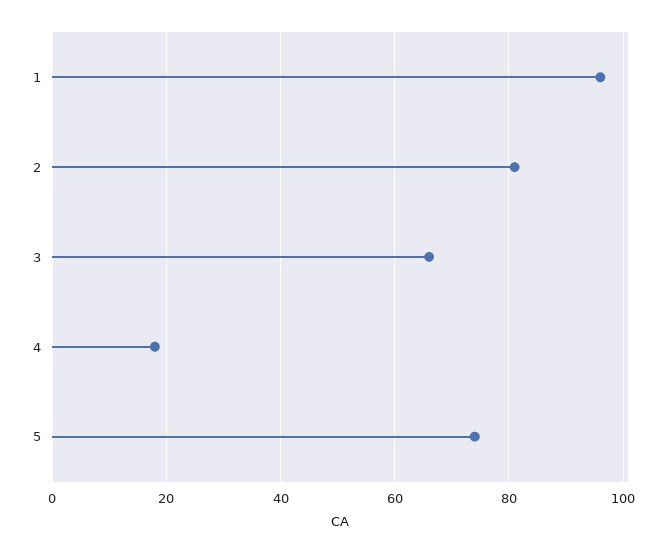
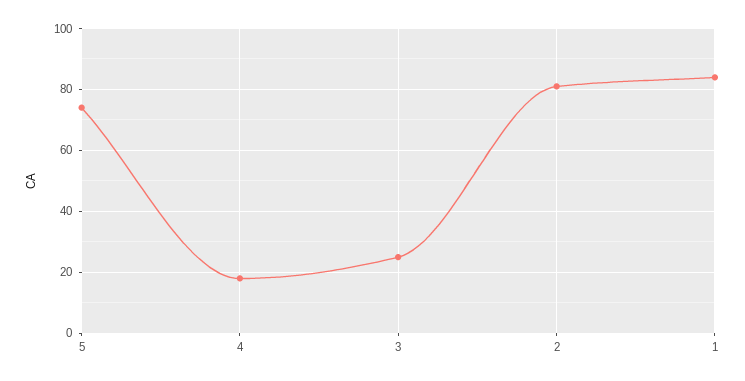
  {
-   "1": 95,
+   "1": 85,
    "2": 80,
-   "3": 65,
+   "3": 25,
    "4": 20,
    "5": 75
  }

